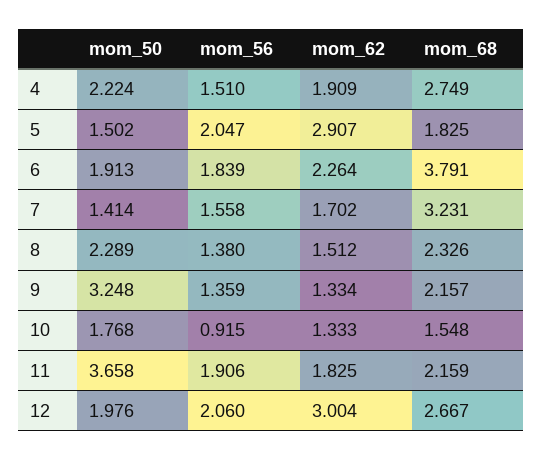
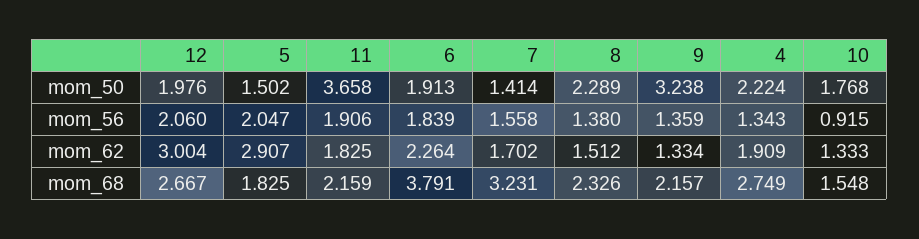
  {
    "mom_50": {
      "4": 2.224,
      "5": 1.502,
      "6": 1.913,
      "7": 1.414,
      "8": 2.289,
-     "9": 3.248,
+     "9": 3.238,
      "10": 1.768,
      "11": 3.658,
      "12": 1.976
    },
    "mom_56": {
-     "4": 1.51,
+     "4": 1.343,
      "5": 2.047,
      "6": 1.839,
      "7": 1.558,
      "8": 1.38,
      "9": 1.359,
      "10": 0.915,
      "11": 1.906,
      "12": 2.06
    },
    "mom_62": {
      "4": 1.909,
      "5": 2.907,
      "6": 2.264,
      "7": 1.702,
      "8": 1.512,
      "9": 1.334,
      "10": 1.333,
      "11": 1.825,
      "12": 3.004
    },
    "mom_68": {
      "4": 2.749,
      "5": 1.825,
      "6": 3.791,
      "7": 3.231,
      "8": 2.326,
      "9": 2.157,
      "10": 1.548,
      "11": 2.159,
      "12": 2.667
    }
  }

